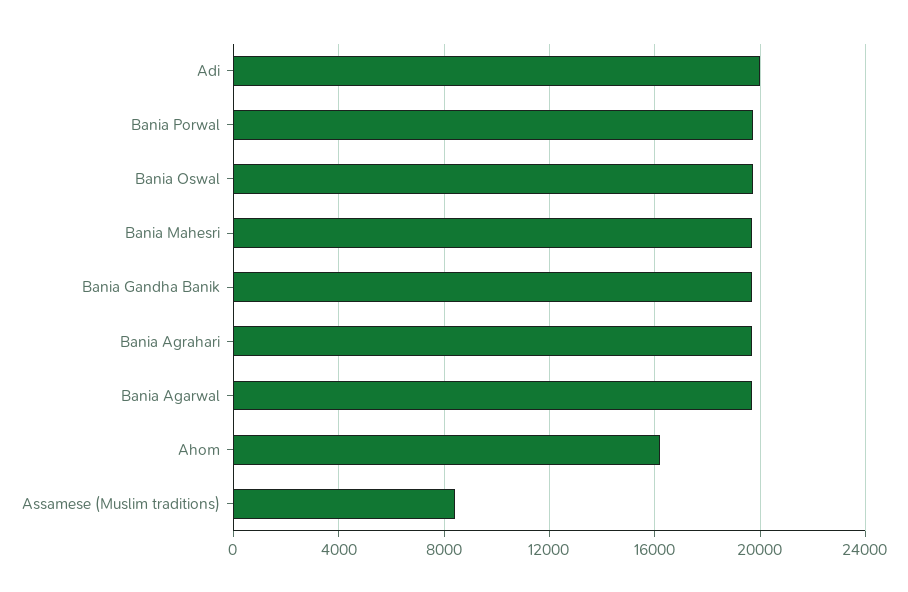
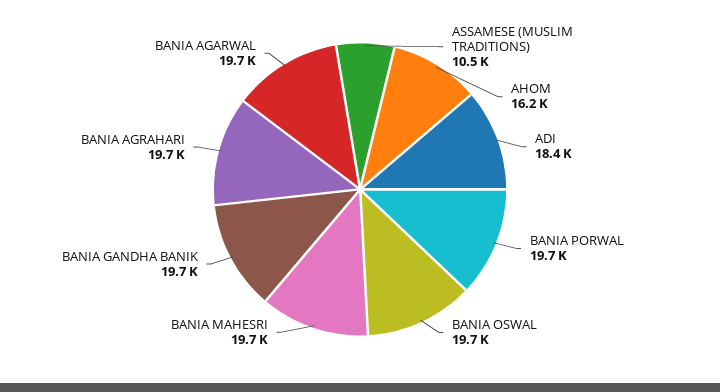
  {
-   "Adi": 20000,
+   "Adi": 18400,
    "Bania Porwal": 19700,
    "Bania Oswal": 19700,
    "Bania Mahesri": 19700,
    "Bania Gandha Banik": 19700,
    "Bania Agrahari": 19700,
    "Bania Agarwal": 19700,
    "Ahom": 16200,
-   "Assamese (Muslim traditions)": 8500
+   "Assamese (Muslim traditions)": 10500
  }

